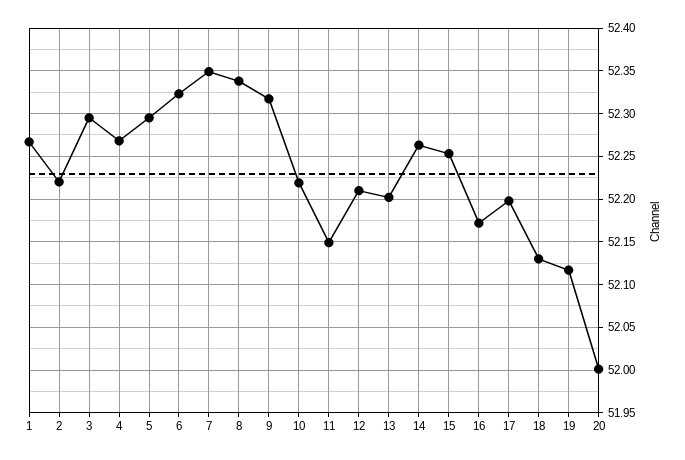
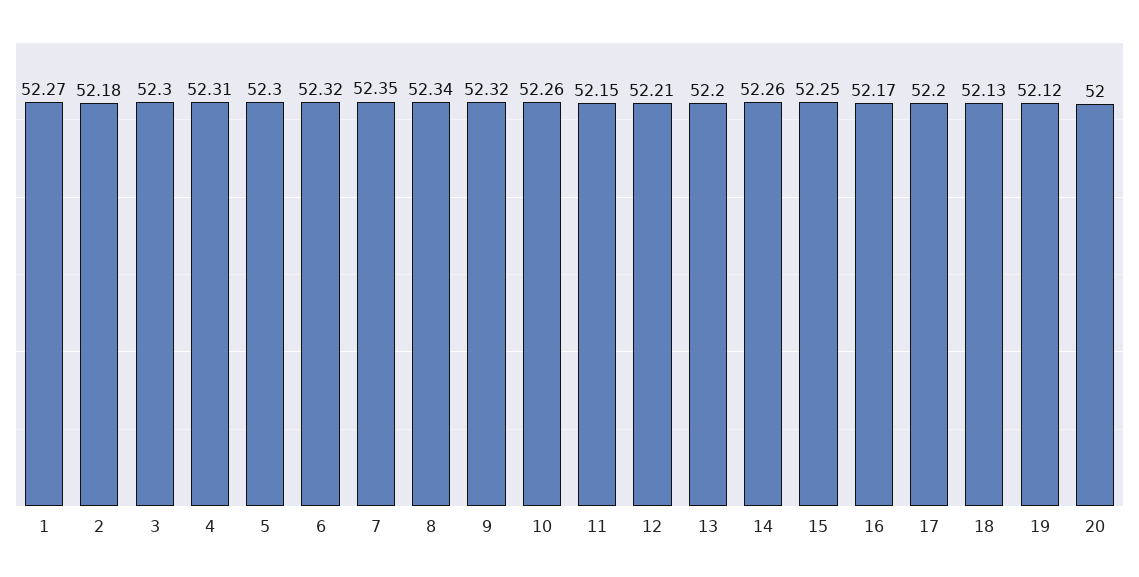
  {
    "1": 52.27,
-   "2": 52.22,
+   "2": 52.18,
    "3": 52.3,
-   "4": 52.27,
+   "4": 52.31,
    "5": 52.3,
    "6": 52.32,
    "7": 52.35,
    "8": 52.34,
    "9": 52.32,
-   "10": 52.22,
+   "10": 52.26,
    "11": 52.15,
    "12": 52.21,
    "13": 52.2,
    "14": 52.26,
    "15": 52.25,
    "16": 52.17,
    "17": 52.2,
    "18": 52.13,
    "19": 52.12,
    "20": 52
  }

